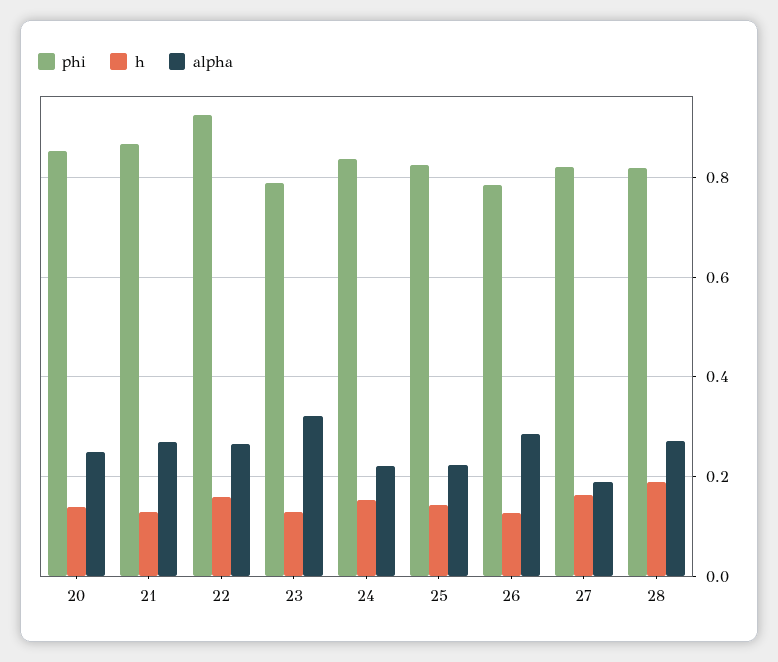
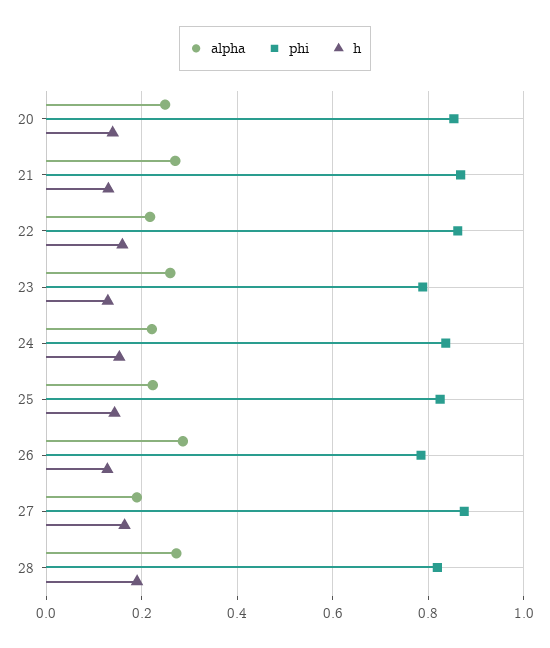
  {
    "phi": {
      "20": 0.86,
      "21": 0.86,
-     "22": 0.92,
+     "22": 0.86,
      "23": 0.78,
      "24": 0.84,
      "25": 0.82,
      "26": 0.78,
-     "27": 0.82,
+     "27": 0.88,
      "28": 0.82
    },
    "h": {
      "20": 0.14,
      "21": 0.12,
      "22": 0.16,
      "23": 0.12,
      "24": 0.16,
      "25": 0.14,
      "26": 0.12,
      "27": 0.16,
      "28": 0.18
    },
    "alpha": {
      "20": 0.24,
      "21": 0.26,
-     "22": 0.26,
+     "22": 0.22,
-     "23": 0.32,
+     "23": 0.26,
      "24": 0.22,
      "25": 0.22,
      "26": 0.28,
      "27": 0.18,
      "28": 0.28
    }
  }

